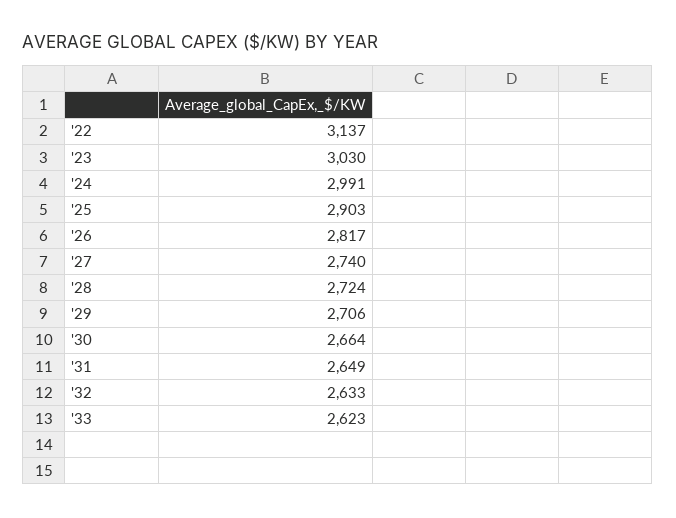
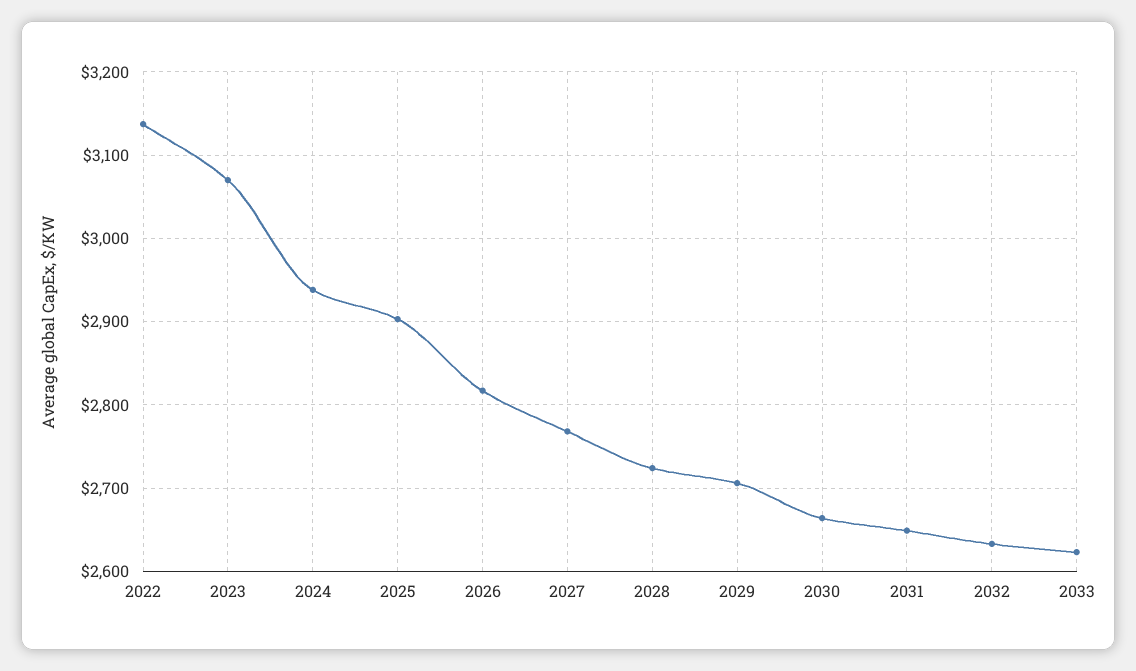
  {
    "'22": 3137,
-   "'23": 3030,
+   "'23": 3070,
-   "'24": 2991,
+   "'24": 2940,
    "'25": 2903,
    "'26": 2817,
-   "'27": 2740,
+   "'27": 2770,
    "'28": 2724,
    "'29": 2706,
    "'30": 2664,
    "'31": 2649,
    "'32": 2633,
    "'33": 2623
  }

